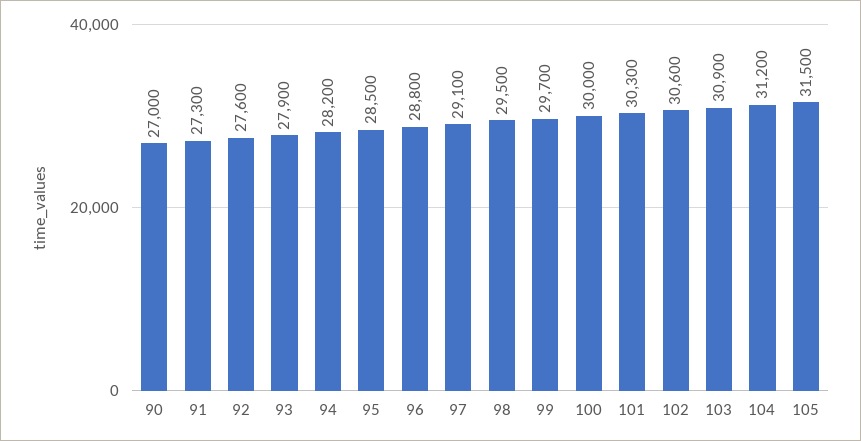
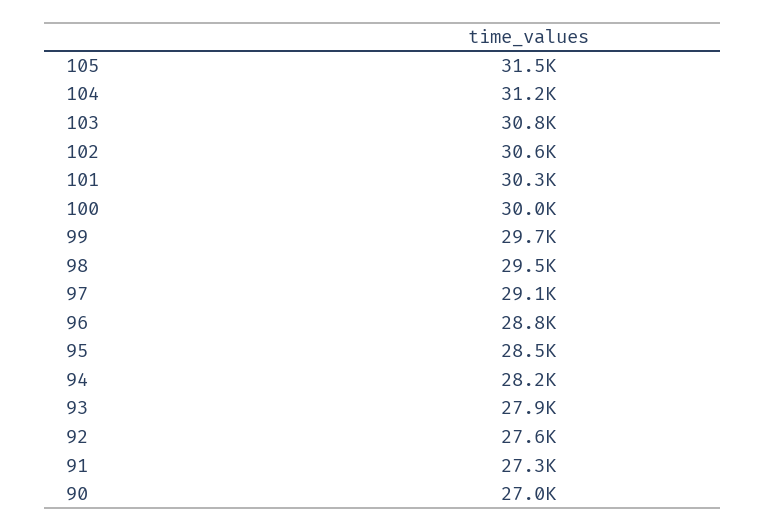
  {
    "90": 27000,
    "91": 27300,
    "92": 27600,
    "93": 27900,
    "94": 28200,
    "95": 28500,
    "96": 28800,
    "97": 29100,
    "98": 29500,
    "99": 29700,
    "100": 30000,
    "101": 30300,
    "102": 30600,
-   "103": 30900,
+   "103": 30800,
    "104": 31200,
    "105": 31500
  }

